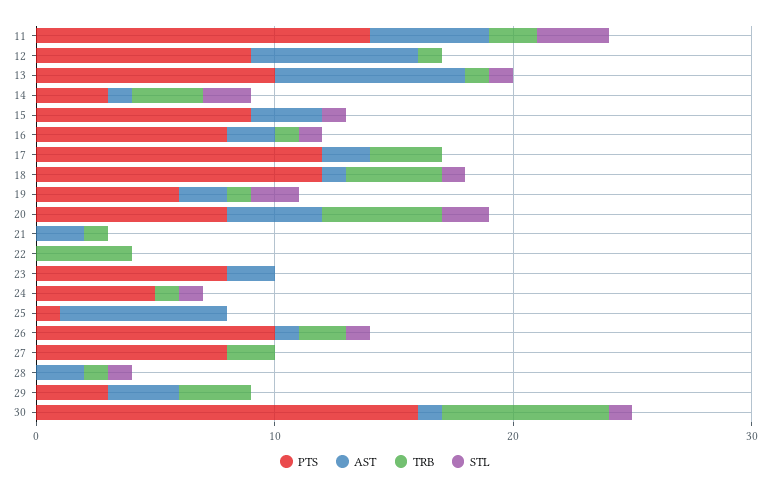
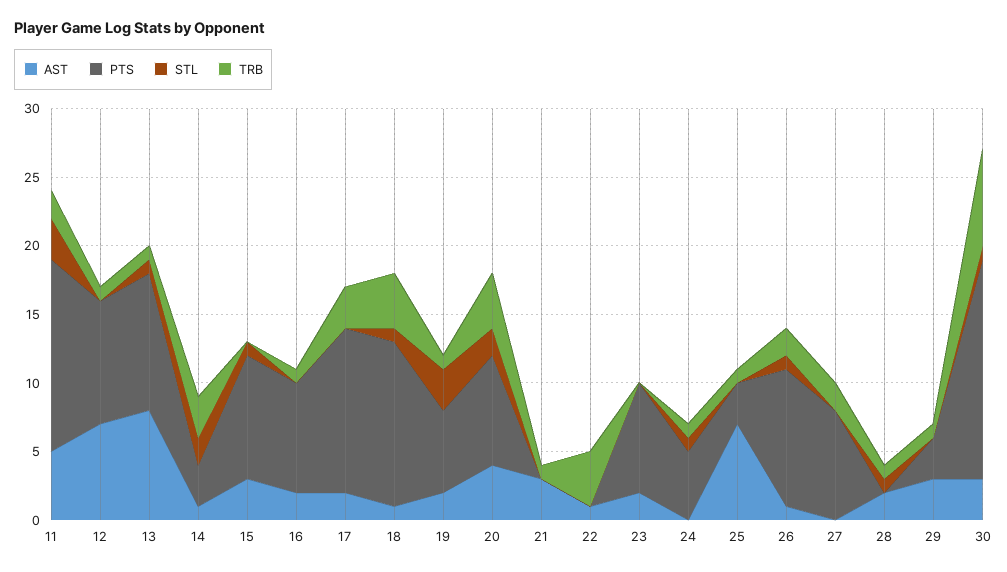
  {
    "PTS": {
      "11": 14,
      "12": 9,
      "13": 10,
      "14": 3,
      "15": 9,
      "16": 8,
      "17": 12,
      "18": 12,
      "19": 6,
      "20": 8,
      "21": 0,
      "22": 0,
      "23": 8,
      "24": 5,
-     "25": 1,
+     "25": 3,
      "26": 10,
      "27": 8,
      "28": 0,
      "29": 3,
      "30": 16
    },
    "AST": {
      "11": 5,
      "12": 7,
      "13": 8,
      "14": 1,
      "15": 3,
      "16": 2,
      "17": 2,
      "18": 1,
      "19": 2,
      "20": 4,
-     "21": 2,
+     "21": 3,
-     "22": 0,
+     "22": 1,
      "23": 2,
      "24": 0,
      "25": 7,
      "26": 1,
      "27": 0,
      "28": 2,
      "29": 3,
-     "30": 1
+     "30": 3
    },
    "TRB": {
      "11": 2,
      "12": 1,
      "13": 1,
      "14": 3,
      "15": 0,
      "16": 1,
      "17": 3,
      "18": 4,
      "19": 1,
-     "20": 5,
+     "20": 4,
      "21": 1,
      "22": 4,
      "23": 0,
      "24": 1,
-     "25": 0,
+     "25": 1,
      "26": 2,
      "27": 2,
      "28": 1,
-     "29": 3,
+     "29": 1,
      "30": 7
    },
    "STL": {
      "11": 3,
      "12": 0,
      "13": 1,
      "14": 2,
      "15": 1,
-     "16": 1,
+     "16": 0,
      "17": 0,
      "18": 1,
-     "19": 2,
+     "19": 3,
      "20": 2,
      "21": 0,
      "22": 0,
      "23": 0,
      "24": 1,
      "25": 0,
      "26": 1,
      "27": 0,
      "28": 1,
      "29": 0,
      "30": 1
    }
  }

